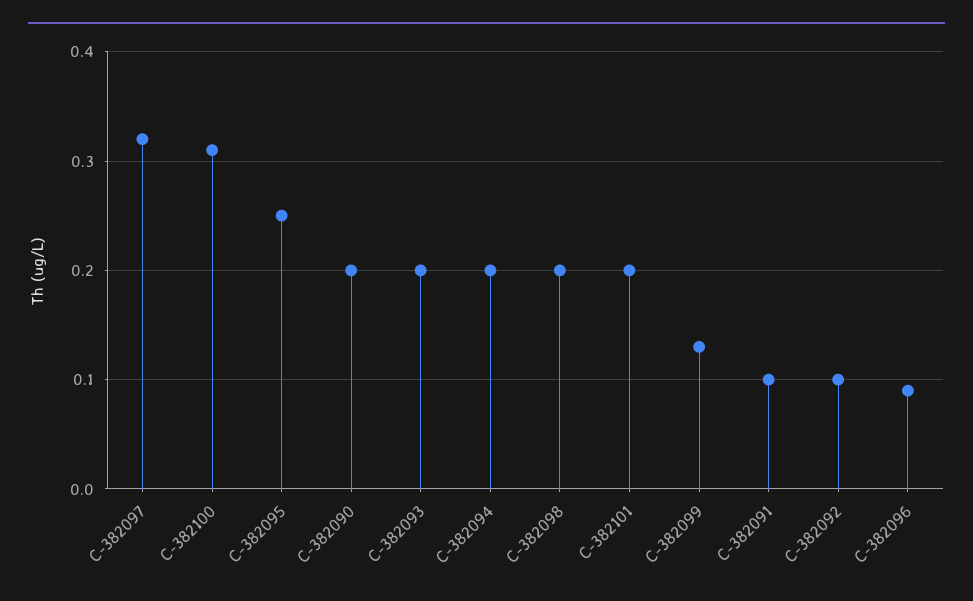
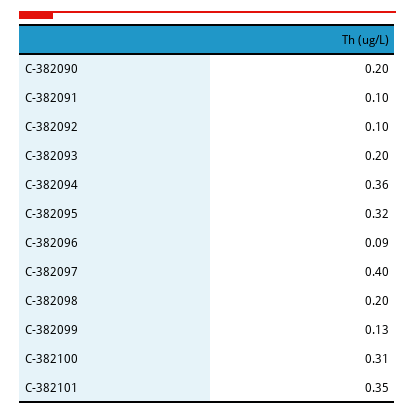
  {
-   "C-382097": 0.32,
+   "C-382097": 0.4,
    "C-382100": 0.31,
-   "C-382095": 0.25,
+   "C-382095": 0.32,
    "C-382090": 0.2,
    "C-382093": 0.2,
-   "C-382094": 0.2,
+   "C-382094": 0.36,
    "C-382098": 0.2,
-   "C-382101": 0.2,
+   "C-382101": 0.35,
    "C-382099": 0.13,
    "C-382091": 0.1,
    "C-382092": 0.1,
    "C-382096": 0.09
  }

